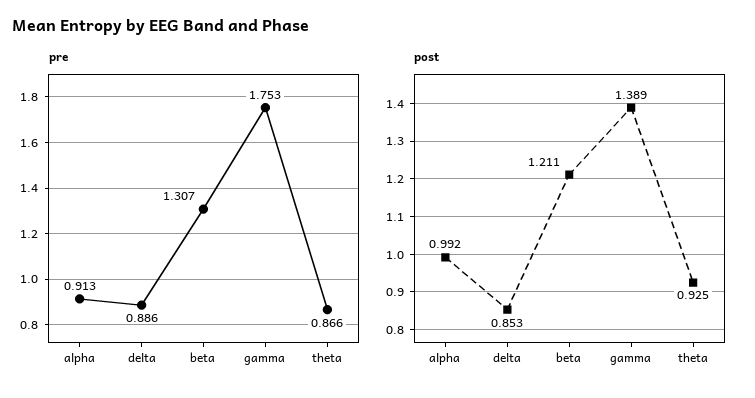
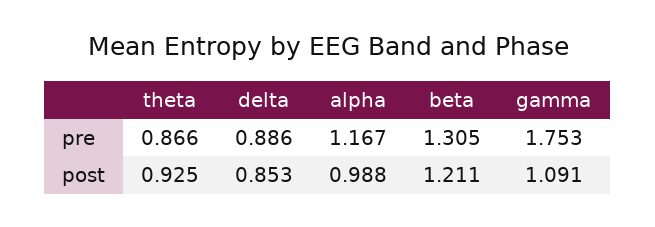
  {
    "pre": {
-     "alpha": 0.913,
+     "alpha": 1.167,
      "delta": 0.886,
-     "beta": 1.307,
+     "beta": 1.305,
      "gamma": 1.753,
      "theta": 0.866
    },
    "post": {
-     "alpha": 0.992,
+     "alpha": 0.988,
      "delta": 0.853,
      "beta": 1.211,
-     "gamma": 1.389,
+     "gamma": 1.091,
      "theta": 0.925
    }
  }

